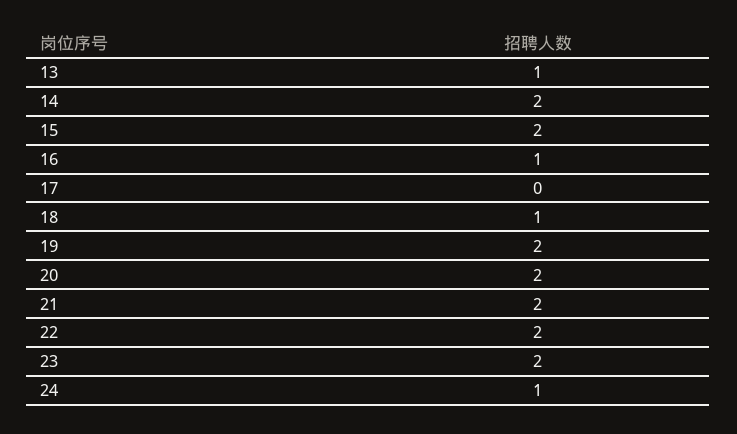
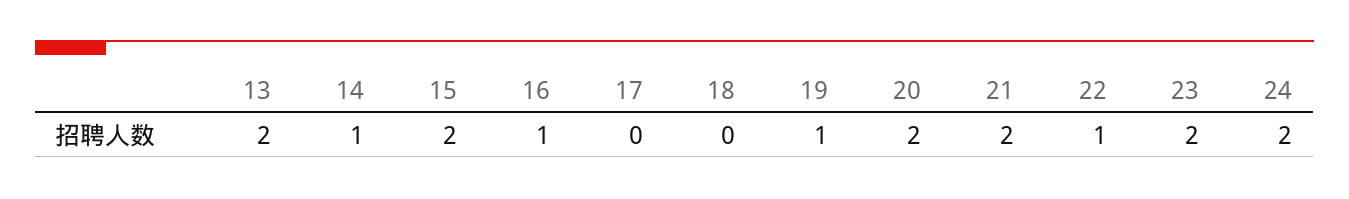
  {
-   "13": 1,
+   "13": 2,
-   "14": 2,
+   "14": 1,
    "15": 2,
    "16": 1,
    "17": 0,
-   "18": 1,
+   "18": 0,
-   "19": 2,
+   "19": 1,
    "20": 2,
    "21": 2,
-   "22": 2,
+   "22": 1,
    "23": 2,
-   "24": 1
+   "24": 2
  }

